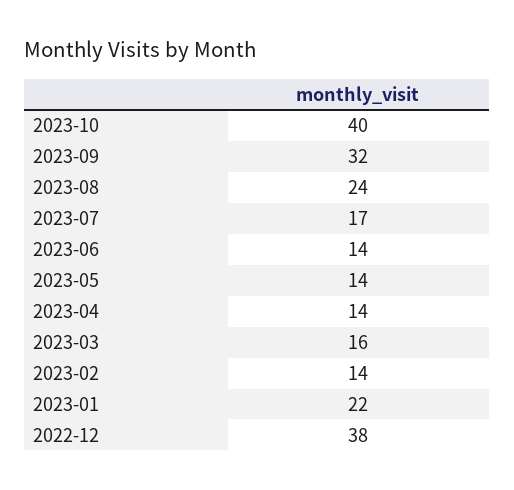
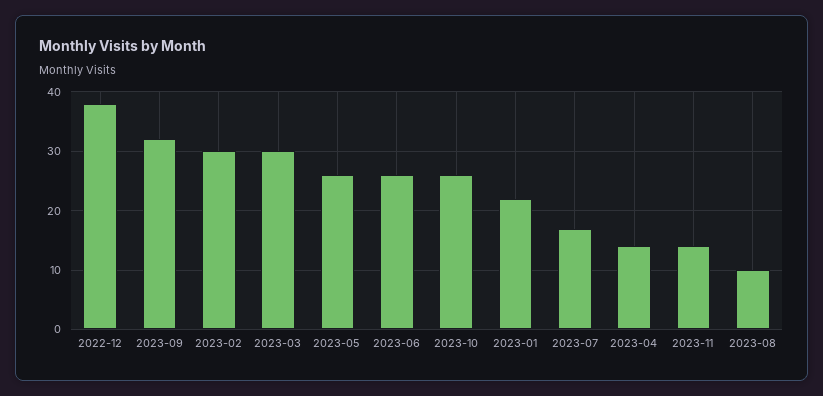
  {
-   "2023-10": 40,
+   "2023-10": 25,
    "2023-09": 32,
-   "2023-08": 24,
+   "2023-08": 10,
    "2023-07": 17,
-   "2023-06": 14,
+   "2023-06": 25,
-   "2023-05": 14,
+   "2023-05": 25,
    "2023-04": 14,
-   "2023-03": 16,
+   "2023-03": 30,
-   "2023-02": 14,
+   "2023-02": 30,
    "2023-01": 22,
-   "2022-12": 38
+   "2022-12": 38,
+   "2023-11": 15
  }

